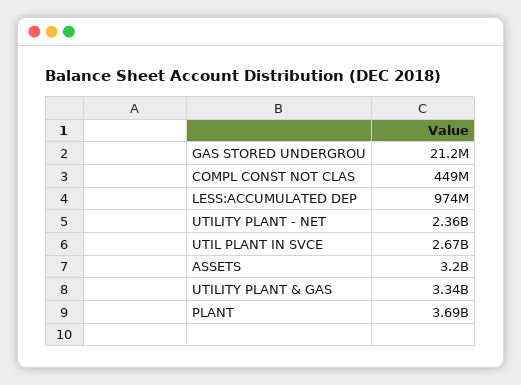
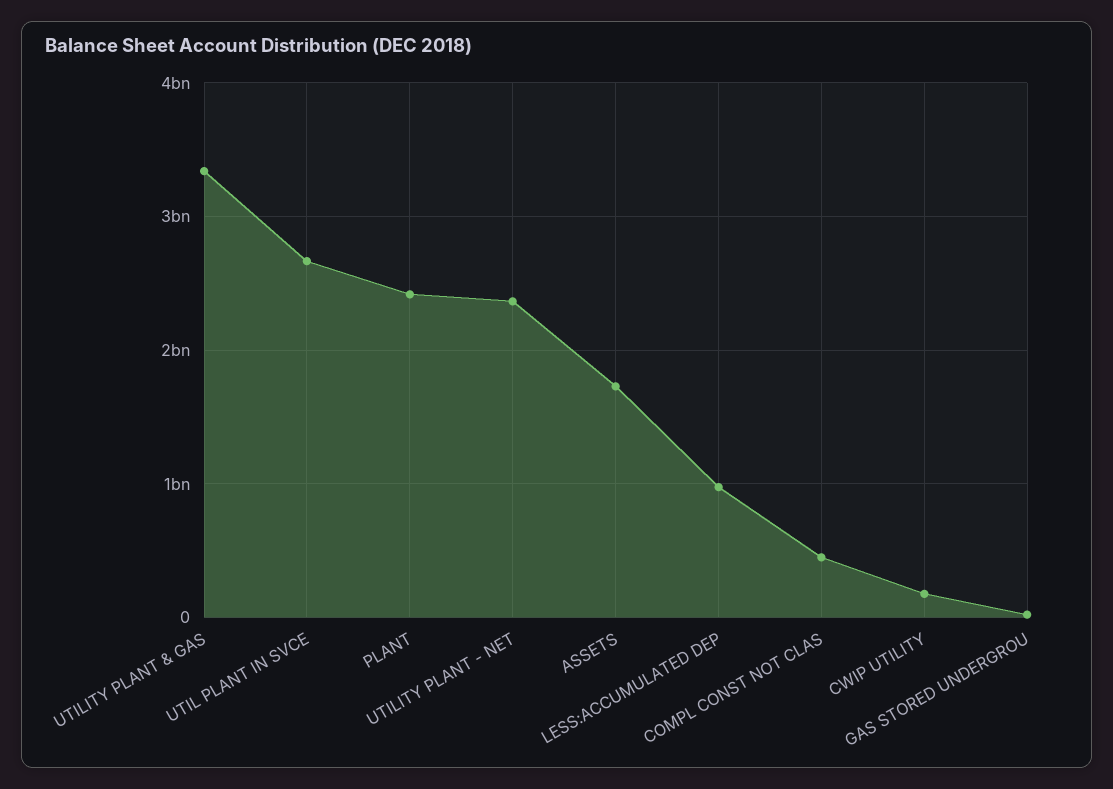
  {
    "GAS STORED UNDERGROU": 21200000,
    "COMPL CONST NOT CLAS": 449000000,
    "LESS:ACCUMULATED DEP": 974000000,
    "UTILITY PLANT - NET": 2360000000,
    "UTIL PLANT IN SVCE": 2670000000,
-   "ASSETS": 3200000000,
+   "ASSETS": 1700000000,
    "UTILITY PLANT & GAS": 3340000000,
-   "PLANT": 3690000000
+   "PLANT": 2400000000,
+   "CWIP UTILITY": 200000000
  }

